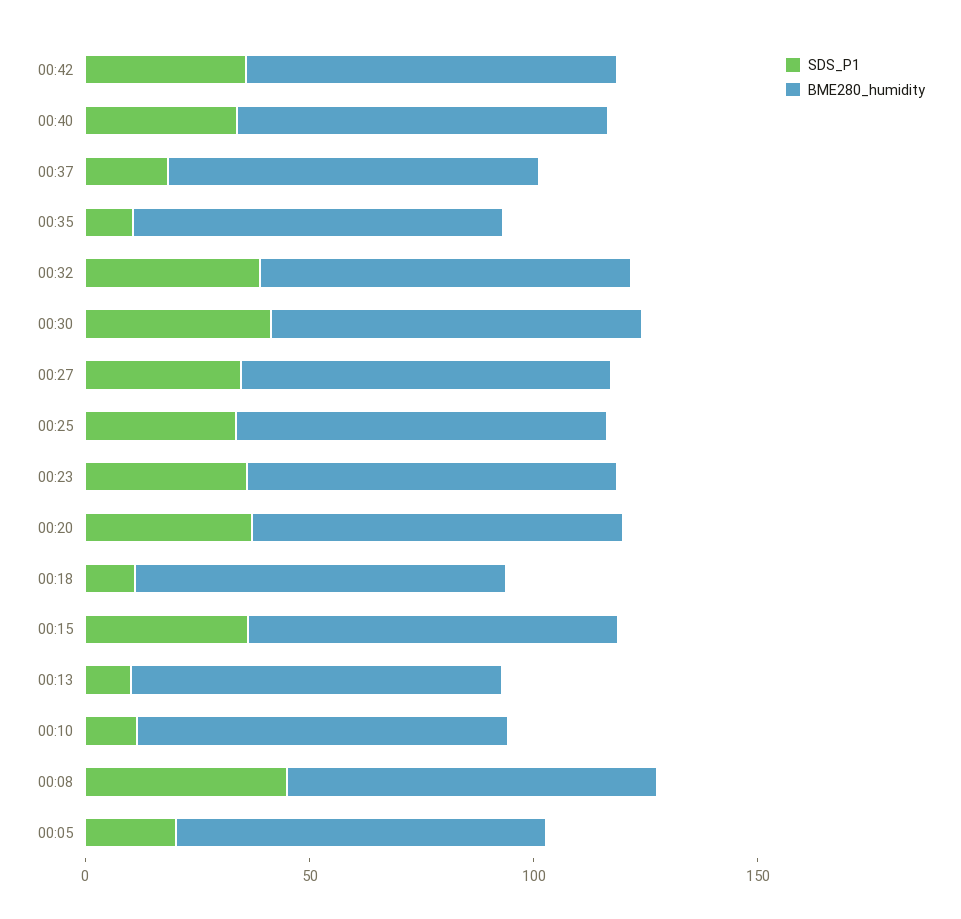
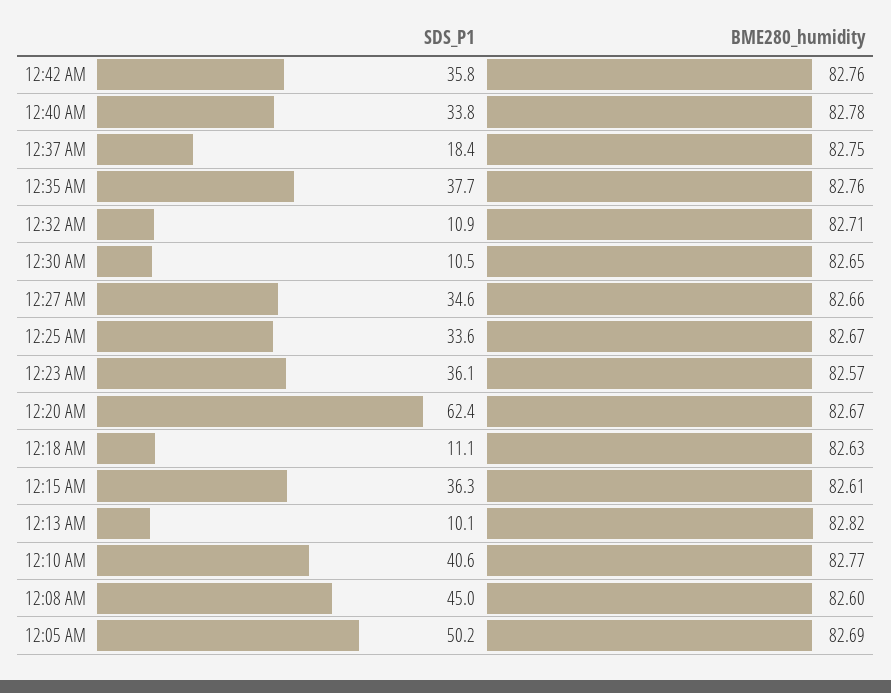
  {
    "SDS_P1": {
      "00:42": 35.8,
      "00:40": 33.8,
      "00:37": 18.4,
-     "00:35": 10,
+     "00:35": 37.7,
-     "00:32": 40,
+     "00:32": 10.9,
-     "00:30": 40,
+     "00:30": 10.5,
      "00:27": 34.6,
      "00:25": 33.6,
      "00:23": 36.1,
-     "00:20": 40,
+     "00:20": 62.4,
      "00:18": 11.1,
      "00:15": 36.3,
      "00:13": 10.1,
-     "00:10": 10,
+     "00:10": 40.6,
      "00:08": 45,
-     "00:05": 20
+     "00:05": 50.2
    },
    "BME280_humidity": {
      "00:42": 82.76,
      "00:40": 82.78,
      "00:37": 82.75,
      "00:35": 82.76,
      "00:32": 82.71,
      "00:30": 82.65,
      "00:27": 82.66,
      "00:25": 82.67,
      "00:23": 82.57,
      "00:20": 82.67,
      "00:18": 82.63,
      "00:15": 82.61,
      "00:13": 82.82,
      "00:10": 82.77,
      "00:08": 82.6,
      "00:05": 82.69
    }
  }

